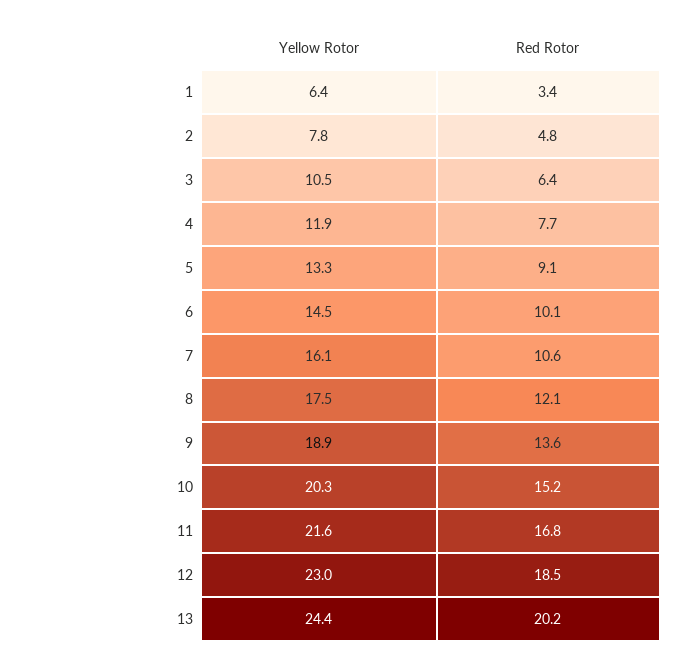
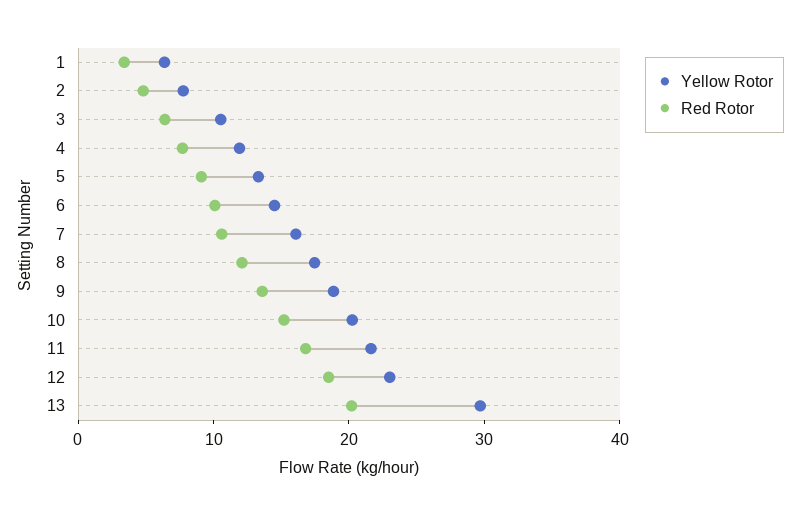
  {
    "Yellow Rotor": {
      "1": 6.4,
      "2": 7.8,
      "3": 10.5,
      "4": 11.9,
      "5": 13.3,
      "6": 14.5,
      "7": 16.1,
      "8": 17.5,
      "9": 18.9,
      "10": 20.3,
      "11": 21.6,
      "12": 23,
-     "13": 24.4
+     "13": 30
    },
    "Red Rotor": {
      "1": 3.4,
      "2": 4.8,
      "3": 6.4,
      "4": 7.7,
      "5": 9.1,
      "6": 10.1,
      "7": 10.6,
      "8": 12.1,
      "9": 13.6,
      "10": 15.2,
      "11": 16.8,
      "12": 18.5,
      "13": 20.2
    }
  }

